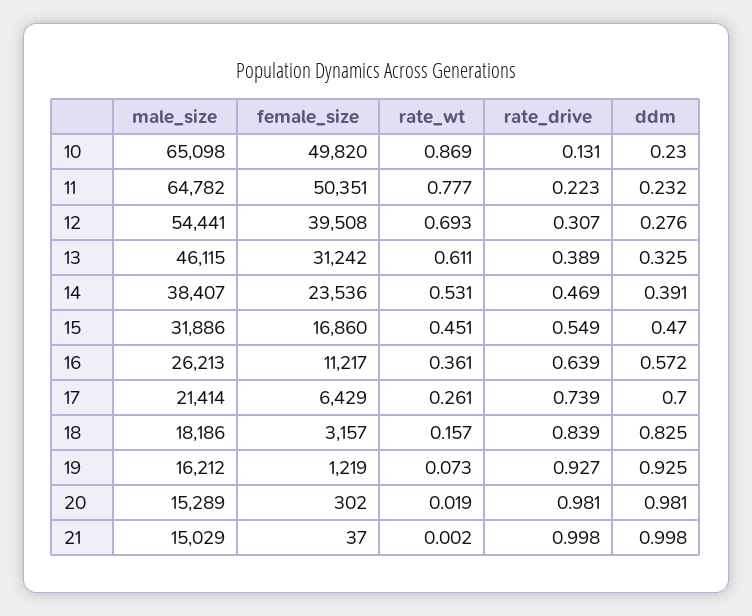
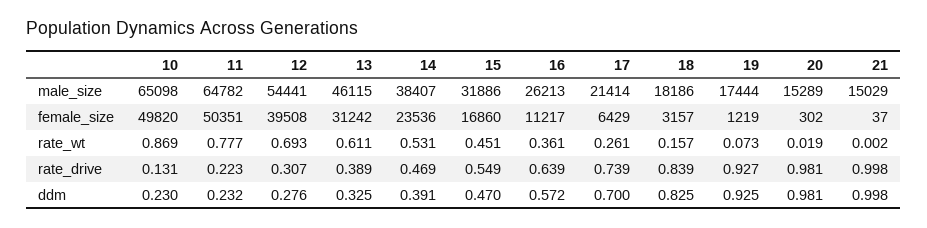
  {
    "male_size": {
      "10": 65098,
      "11": 64782,
      "12": 54441,
      "13": 46115,
      "14": 38407,
      "15": 31886,
      "16": 26213,
      "17": 21414,
      "18": 18186,
-     "19": 16212,
+     "19": 17444,
      "20": 15289,
      "21": 15029
    },
    "female_size": {
      "10": 49820,
      "11": 50351,
      "12": 39508,
      "13": 31242,
      "14": 23536,
      "15": 16860,
      "16": 11217,
      "17": 6429,
      "18": 3157,
      "19": 1219,
      "20": 302,
      "21": 37
    },
    "rate_wt": {
      "10": 0.869,
      "11": 0.777,
      "12": 0.693,
      "13": 0.611,
      "14": 0.531,
      "15": 0.451,
      "16": 0.361,
      "17": 0.261,
      "18": 0.157,
      "19": 0.073,
      "20": 0.019,
      "21": 0.002
    },
    "rate_drive": {
      "10": 0.131,
      "11": 0.223,
      "12": 0.307,
      "13": 0.389,
      "14": 0.469,
      "15": 0.549,
      "16": 0.639,
      "17": 0.739,
      "18": 0.839,
      "19": 0.927,
      "20": 0.981,
      "21": 0.998
    },
    "ddm": {
      "10": 0.23,
      "11": 0.232,
      "12": 0.276,
      "13": 0.325,
      "14": 0.391,
      "15": 0.47,
      "16": 0.572,
      "17": 0.7,
      "18": 0.825,
      "19": 0.925,
      "20": 0.981,
      "21": 0.998
    }
  }

